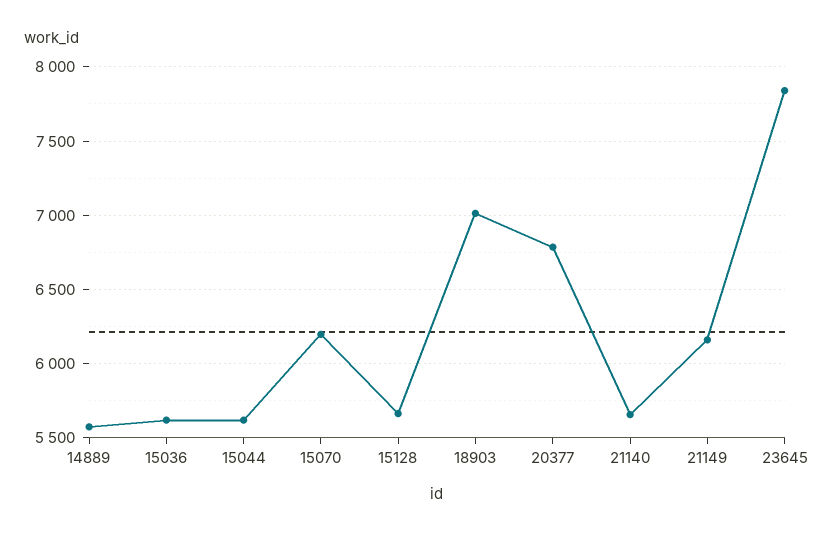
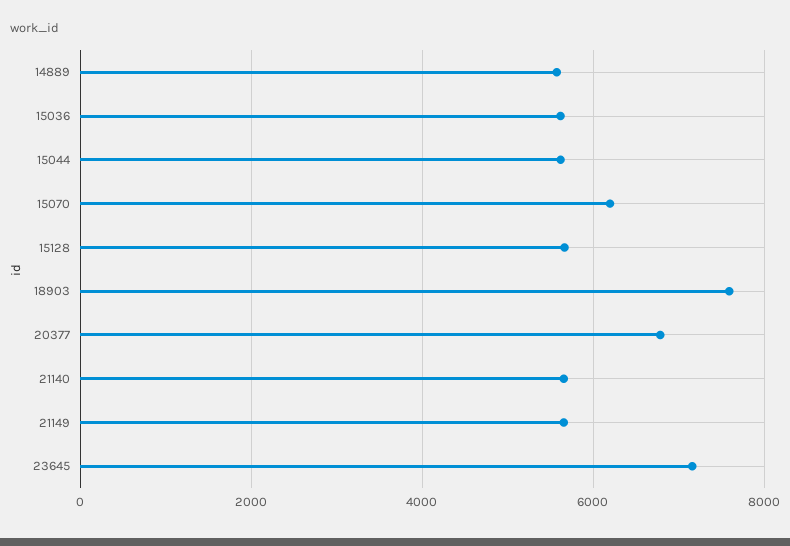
  {
    "14889": 5550,
    "15036": 5600,
    "15044": 5600,
    "15070": 6200,
    "15128": 5650,
-   "18903": 7000,
+   "18903": 7600,
    "20377": 6800,
    "21140": 5650,
-   "21149": 6150,
+   "21149": 5600,
-   "23645": 7850
+   "23645": 7200
  }

